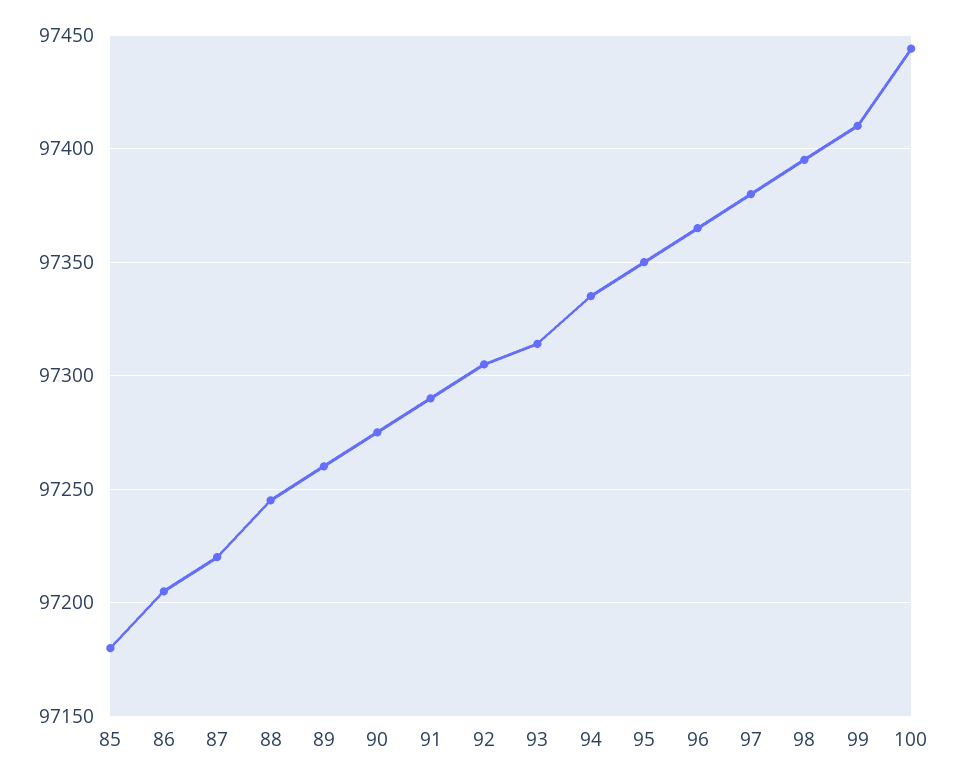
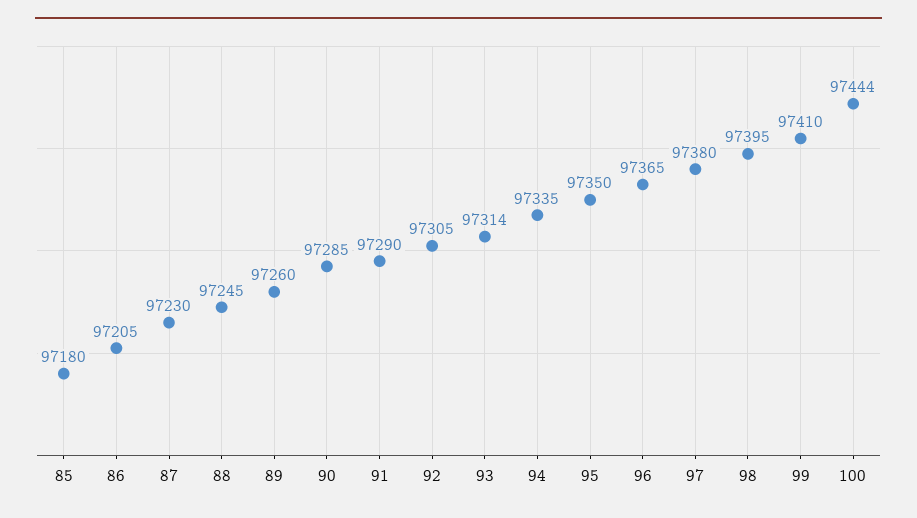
  {
    "85": 97180,
    "86": 97205,
-   "87": 97220,
+   "87": 97230,
    "88": 97245,
    "89": 97260,
-   "90": 97275,
+   "90": 97285,
    "91": 97290,
    "92": 97305,
    "93": 97314,
    "94": 97335,
    "95": 97350,
    "96": 97365,
    "97": 97380,
    "98": 97395,
    "99": 97410,
    "100": 97444
  }

